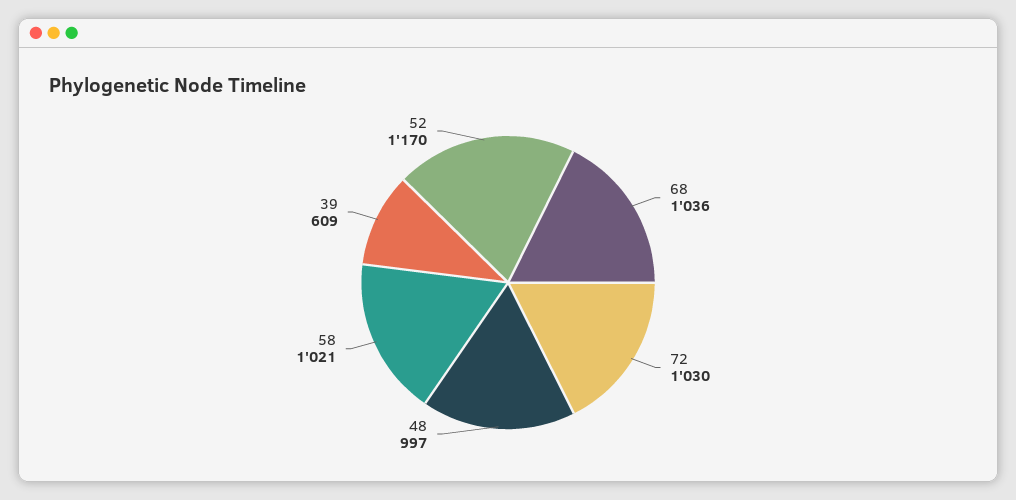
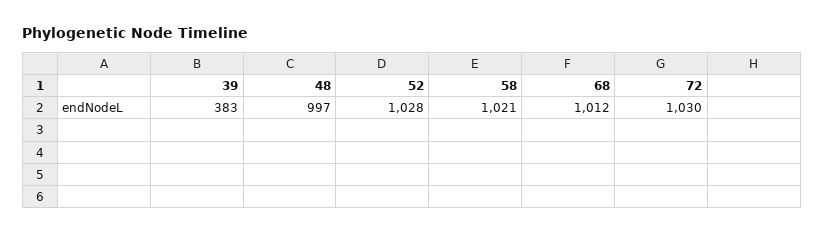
  {
-   "68": 1036,
+   "68": 1012,
    "72": 1030,
    "48": 997,
    "58": 1021,
-   "39": 609,
+   "39": 383,
-   "52": 1170
+   "52": 1028
  }

